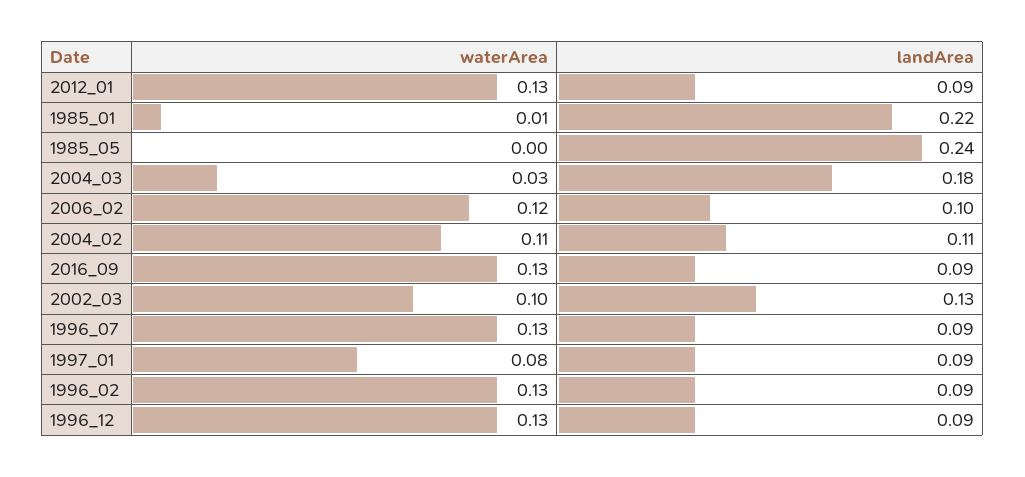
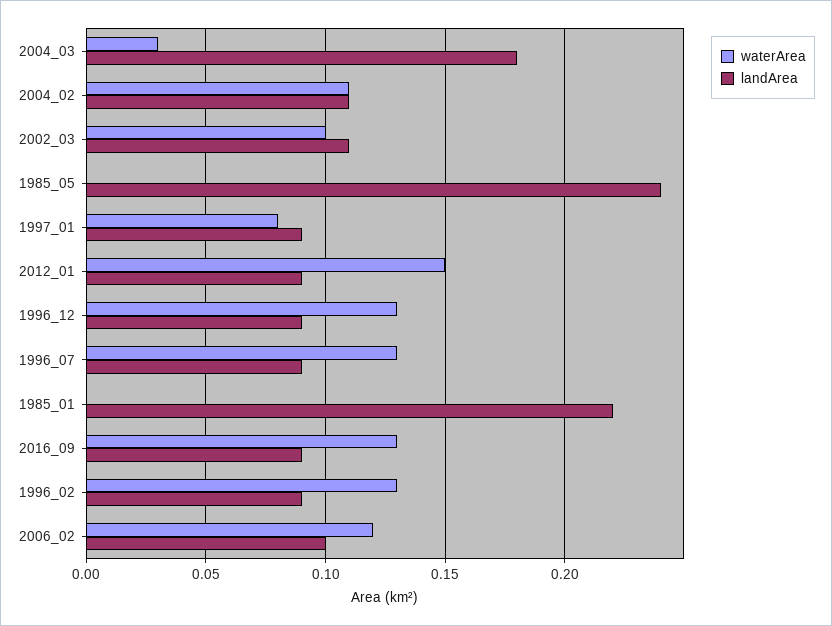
  {
    "waterArea": {
-     "2012_01": 0.13,
+     "2012_01": 0.15,
-     "1985_01": 0.01,
+     "1985_01": 0,
      "1985_05": 0,
      "2004_03": 0.03,
      "2006_02": 0.12,
      "2004_02": 0.11,
      "2016_09": 0.13,
      "2002_03": 0.1,
      "1996_07": 0.13,
      "1997_01": 0.08,
      "1996_02": 0.13,
      "1996_12": 0.13
    },
    "landArea": {
      "2012_01": 0.09,
      "1985_01": 0.22,
      "1985_05": 0.24,
      "2004_03": 0.18,
      "2006_02": 0.1,
      "2004_02": 0.11,
      "2016_09": 0.09,
-     "2002_03": 0.13,
+     "2002_03": 0.11,
      "1996_07": 0.09,
      "1997_01": 0.09,
      "1996_02": 0.09,
      "1996_12": 0.09
    }
  }

